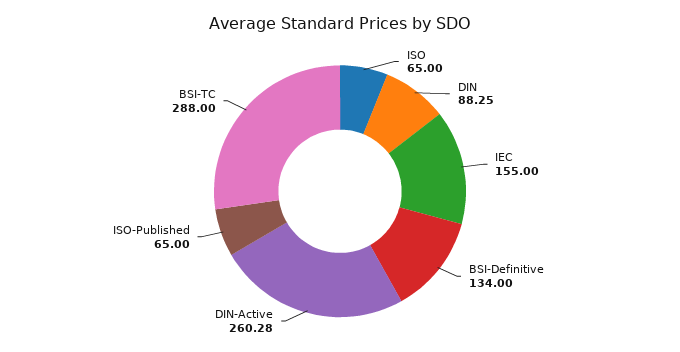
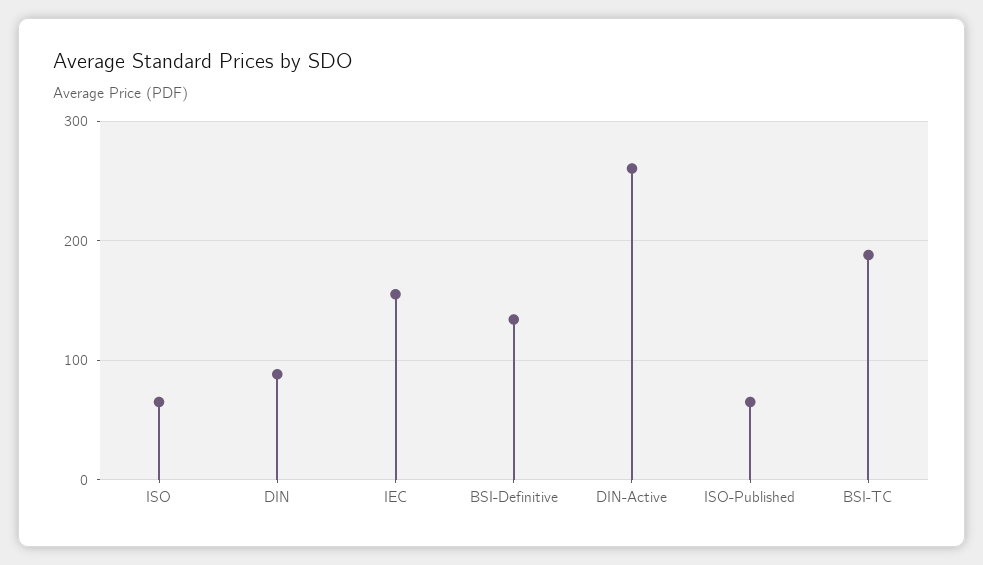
  {
    "ISO": 65,
    "DIN": 88.25,
    "IEC": 155,
    "BSI-Definitive": 134,
    "DIN-Active": 260.28,
    "ISO-Published": 65,
-   "BSI-TC": 288
+   "BSI-TC": 190
  }

